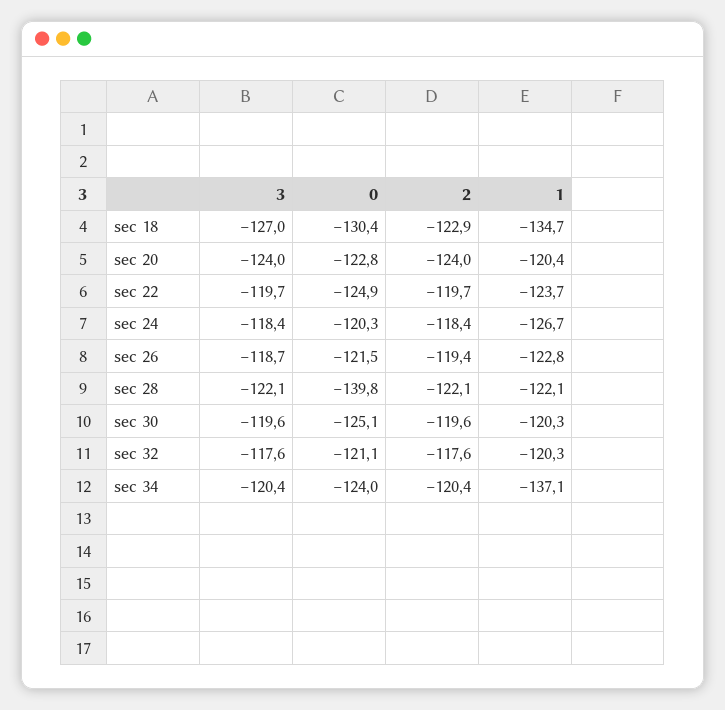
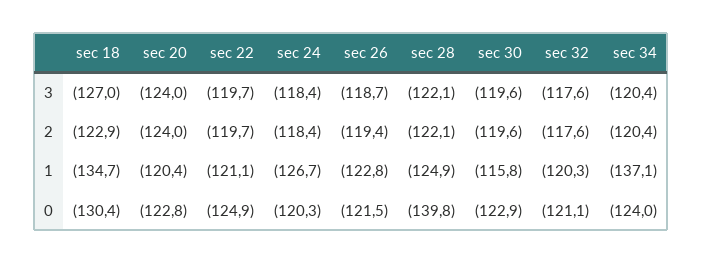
  {
    "3": {
      "sec 18": -127,
      "sec 20": -124,
      "sec 22": -119.7,
      "sec 24": -118.4,
      "sec 26": -118.7,
      "sec 28": -122.1,
      "sec 30": -119.6,
      "sec 32": -117.6,
      "sec 34": -120.4
    },
    "0": {
      "sec 18": -130.4,
      "sec 20": -122.8,
      "sec 22": -124.9,
      "sec 24": -120.3,
      "sec 26": -121.5,
      "sec 28": -139.8,
-     "sec 30": -125.1,
+     "sec 30": -122.9,
      "sec 32": -121.1,
      "sec 34": -124
    },
    "2": {
      "sec 18": -122.9,
      "sec 20": -124,
      "sec 22": -119.7,
      "sec 24": -118.4,
      "sec 26": -119.4,
      "sec 28": -122.1,
      "sec 30": -119.6,
      "sec 32": -117.6,
      "sec 34": -120.4
    },
    "1": {
      "sec 18": -134.7,
      "sec 20": -120.4,
-     "sec 22": -123.7,
+     "sec 22": -121.1,
      "sec 24": -126.7,
      "sec 26": -122.8,
-     "sec 28": -122.1,
+     "sec 28": -124.9,
-     "sec 30": -120.3,
+     "sec 30": -115.8,
      "sec 32": -120.3,
      "sec 34": -137.1
    }
  }

